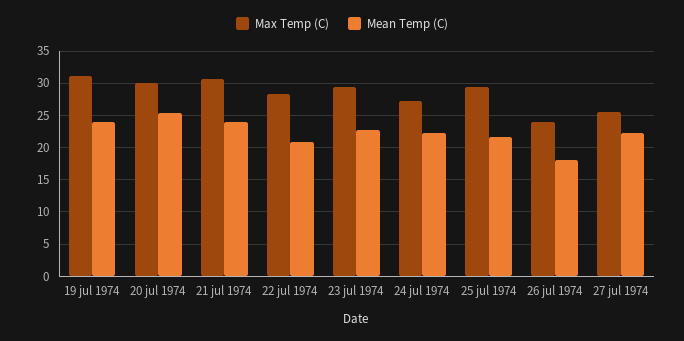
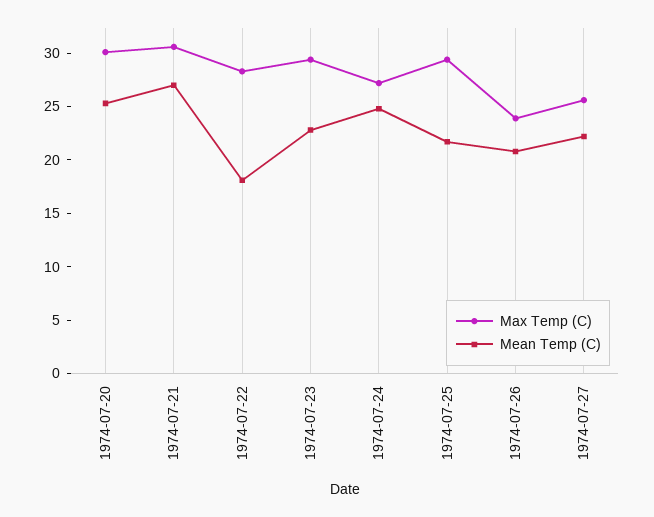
  {
    "Max Temp (C)": {
-     "19 jul 1974": 31,
      "20 jul 1974": 30,
      "21 jul 1974": 31,
      "22 jul 1974": 28,
      "23 jul 1974": 29,
      "24 jul 1974": 27,
      "25 jul 1974": 29,
      "26 jul 1974": 24,
      "27 jul 1974": 26
    },
    "Mean Temp (C)": {
-     "19 jul 1974": 24,
      "20 jul 1974": 25,
-     "21 jul 1974": 24,
+     "21 jul 1974": 27,
-     "22 jul 1974": 21,
+     "22 jul 1974": 18,
      "23 jul 1974": 23,
-     "24 jul 1974": 22,
+     "24 jul 1974": 25,
      "25 jul 1974": 22,
-     "26 jul 1974": 18,
+     "26 jul 1974": 21,
      "27 jul 1974": 22
    }
  }

